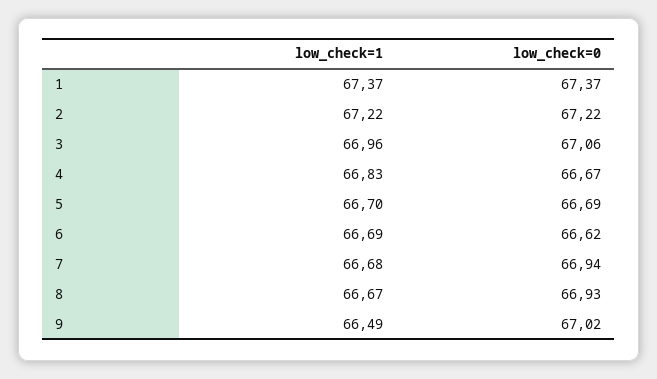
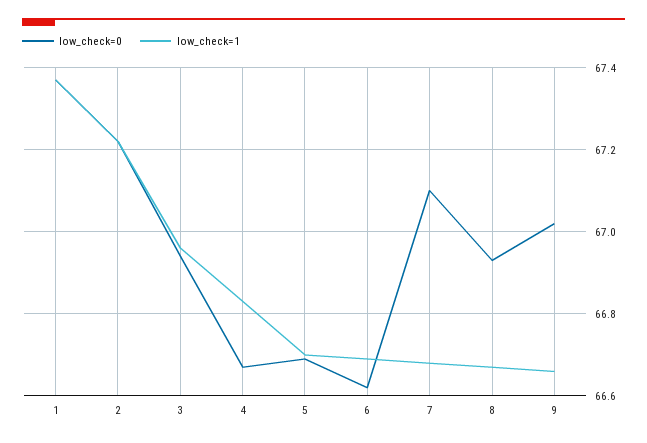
  {
    "low_check=1": {
      "1": 67.37,
      "2": 67.22,
      "3": 66.96,
      "4": 66.83,
      "5": 66.7,
      "6": 66.69,
      "7": 66.68,
      "8": 66.67,
-     "9": 66.49
+     "9": 66.65
    },
    "low_check=0": {
      "1": 67.37,
      "2": 67.22,
-     "3": 67.06,
+     "3": 66.95,
      "4": 66.67,
      "5": 66.69,
      "6": 66.62,
-     "7": 66.94,
+     "7": 67.1,
      "8": 66.93,
      "9": 67.02
    }
  }

